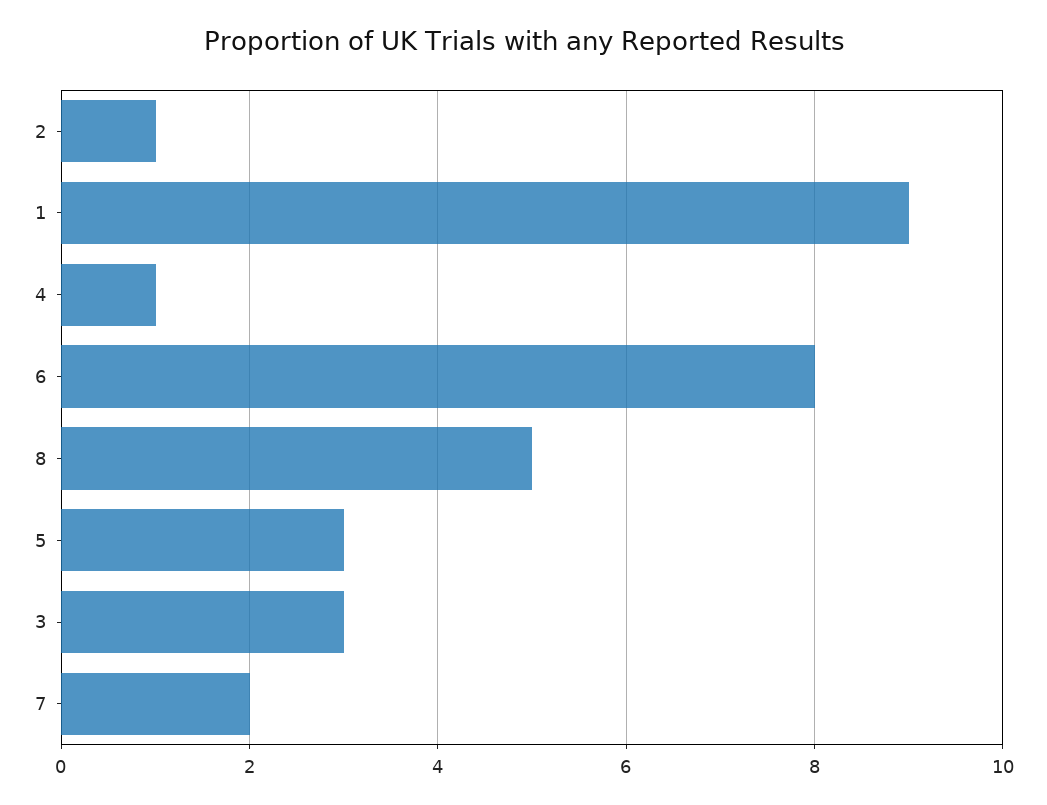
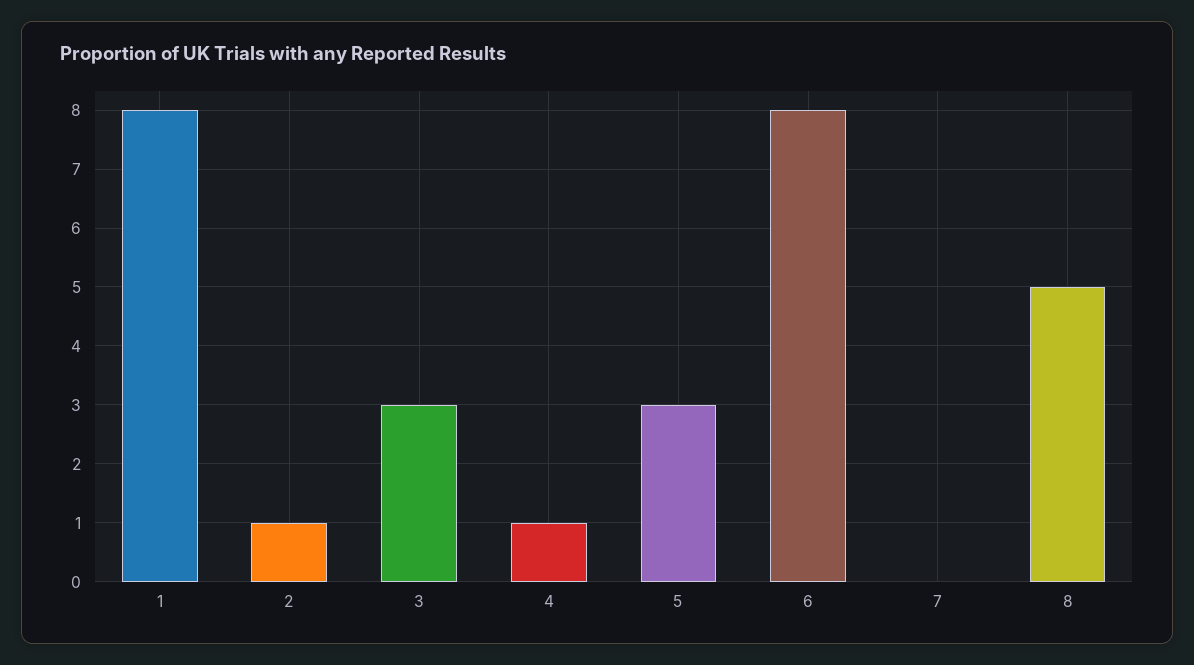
  {
    "2": 1,
-   "1": 9,
+   "1": 8,
    "4": 1,
    "6": 8,
    "8": 5,
    "5": 3,
    "3": 3,
-   "7": 2
+   "7": 0
  }

